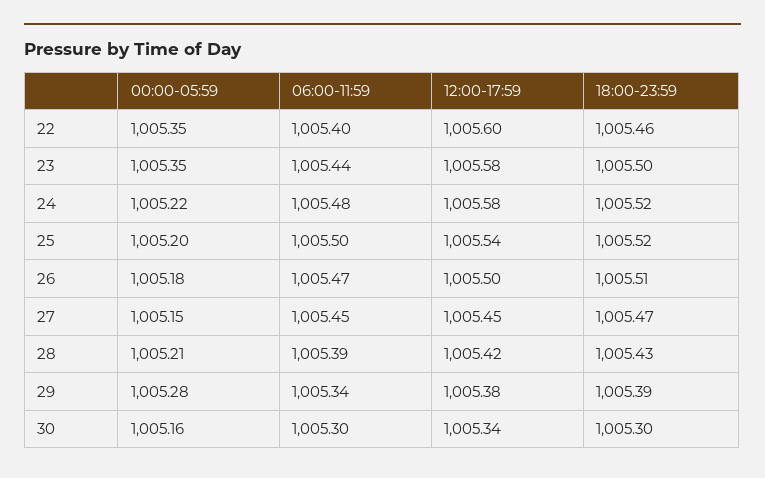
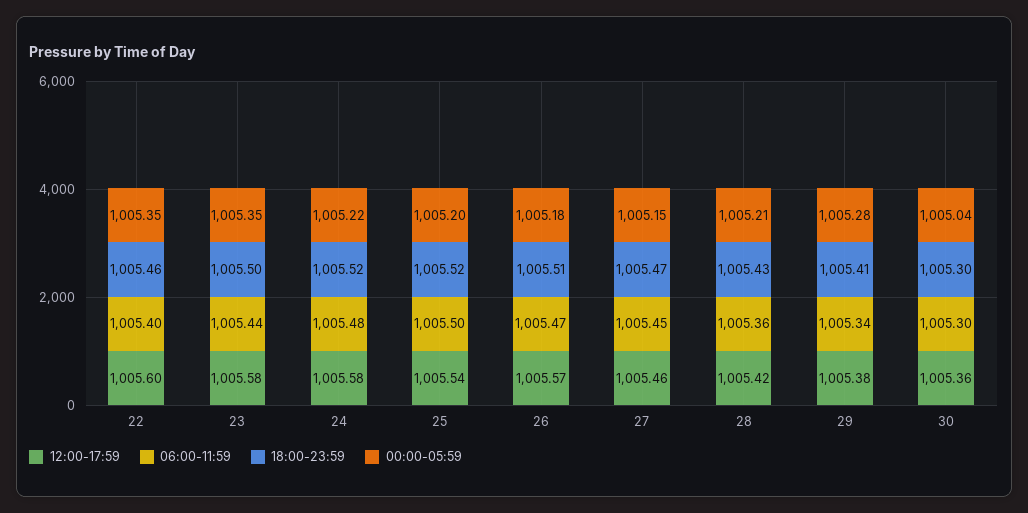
  {
    "00:00-05:59": {
      "22": 1005.35,
      "23": 1005.35,
      "24": 1005.22,
      "25": 1005.2,
      "26": 1005.18,
      "27": 1005.15,
      "28": 1005.21,
      "29": 1005.28,
-     "30": 1005.16
+     "30": 1005.04
    },
    "06:00-11:59": {
      "22": 1005.4,
      "23": 1005.44,
      "24": 1005.48,
      "25": 1005.5,
      "26": 1005.47,
      "27": 1005.45,
-     "28": 1005.39,
+     "28": 1005.36,
      "29": 1005.34,
      "30": 1005.3
    },
    "12:00-17:59": {
      "22": 1005.6,
      "23": 1005.58,
      "24": 1005.58,
      "25": 1005.54,
-     "26": 1005.5,
+     "26": 1005.57,
-     "27": 1005.45,
+     "27": 1005.46,
      "28": 1005.42,
      "29": 1005.38,
-     "30": 1005.34
+     "30": 1005.36
    },
    "18:00-23:59": {
      "22": 1005.46,
      "23": 1005.5,
      "24": 1005.52,
      "25": 1005.52,
      "26": 1005.51,
      "27": 1005.47,
      "28": 1005.43,
-     "29": 1005.39,
+     "29": 1005.41,
      "30": 1005.3
    }
  }

